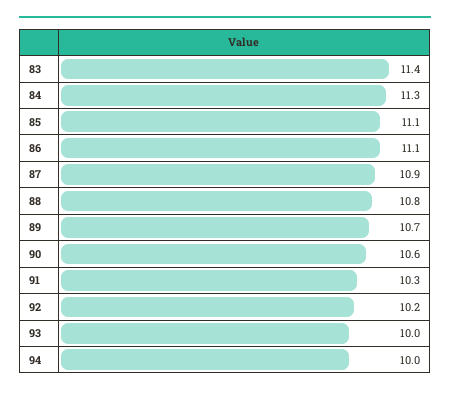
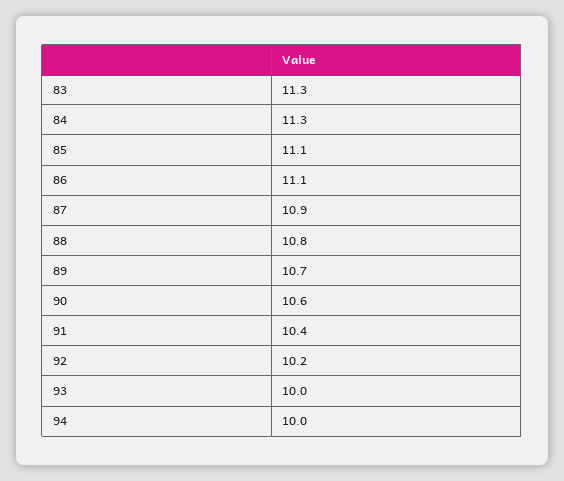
  {
-   "83": 11.4,
+   "83": 11.3,
    "84": 11.3,
    "85": 11.1,
    "86": 11.1,
    "87": 10.9,
    "88": 10.8,
    "89": 10.7,
    "90": 10.6,
-   "91": 10.3,
+   "91": 10.4,
    "92": 10.2,
    "93": 10,
    "94": 10
  }

